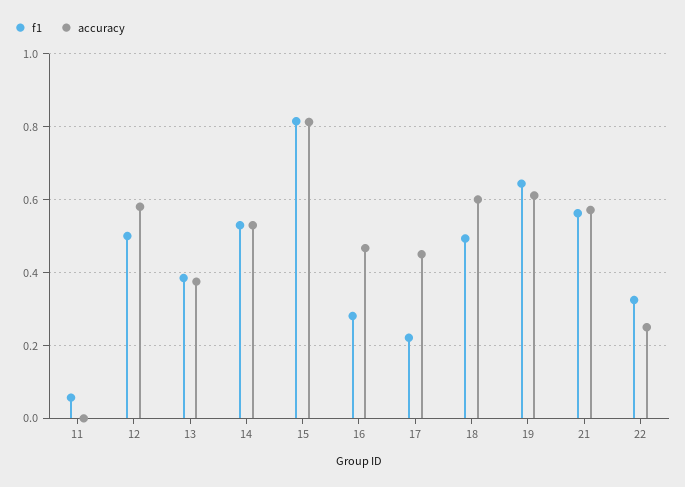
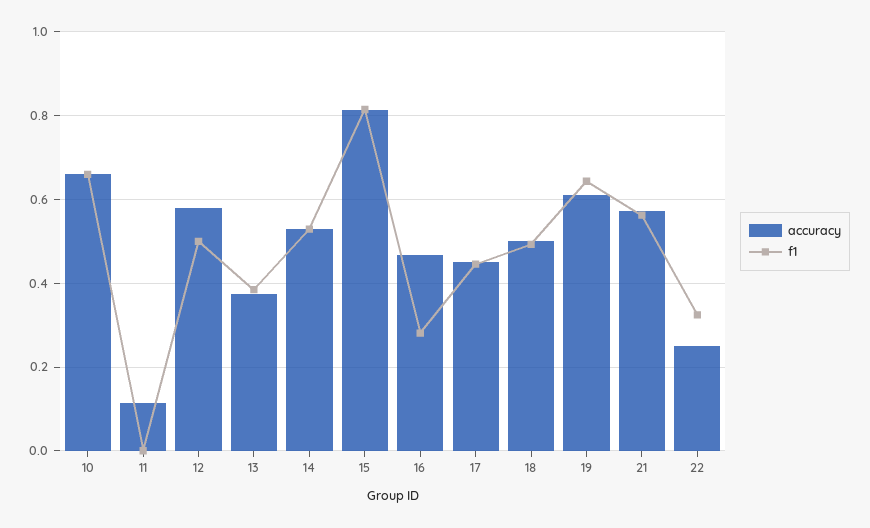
  {
    "f1": {
-     "11": 0.06,
+     "11": 0,
      "12": 0.5,
      "13": 0.38,
      "14": 0.52,
      "15": 0.82,
      "16": 0.28,
-     "17": 0.22,
+     "17": 0.44,
      "18": 0.5,
      "19": 0.64,
      "21": 0.56,
-     "22": 0.32
+     "22": 0.32,
+     "10": 0.66
    },
    "accuracy": {
-     "11": 0,
+     "11": 0.12,
      "12": 0.58,
      "13": 0.38,
      "14": 0.52,
      "15": 0.82,
      "16": 0.46,
      "17": 0.46,
-     "18": 0.6,
+     "18": 0.5,
      "19": 0.62,
      "21": 0.58,
-     "22": 0.26
+     "22": 0.26,
+     "10": 0.66
    }
  }

